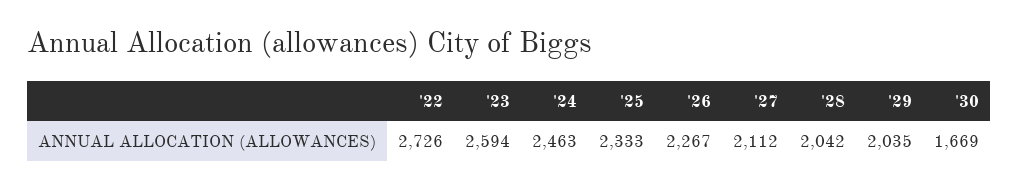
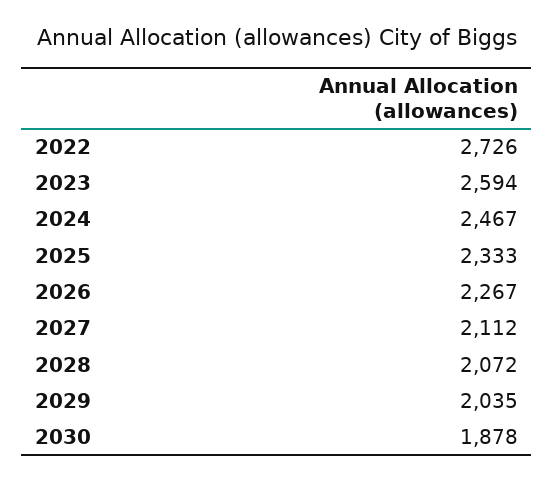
  {
    "'22": 2726,
    "'23": 2594,
-   "'24": 2463,
+   "'24": 2467,
    "'25": 2333,
    "'26": 2267,
    "'27": 2112,
-   "'28": 2042,
+   "'28": 2072,
    "'29": 2035,
-   "'30": 1669
+   "'30": 1878
  }

